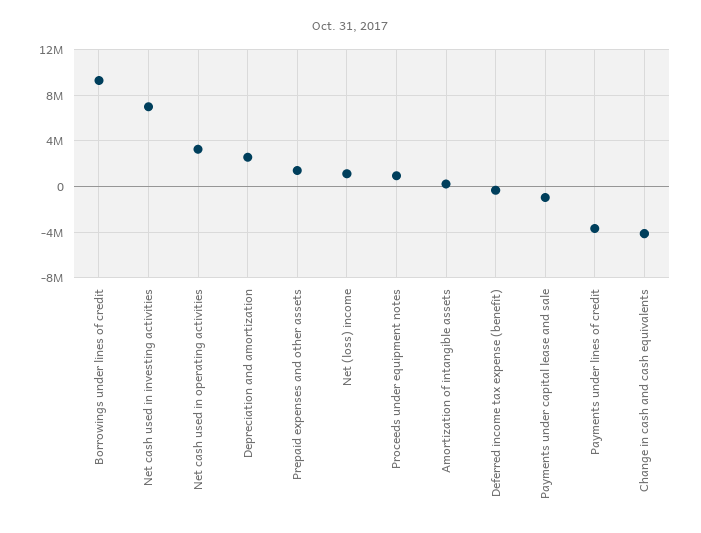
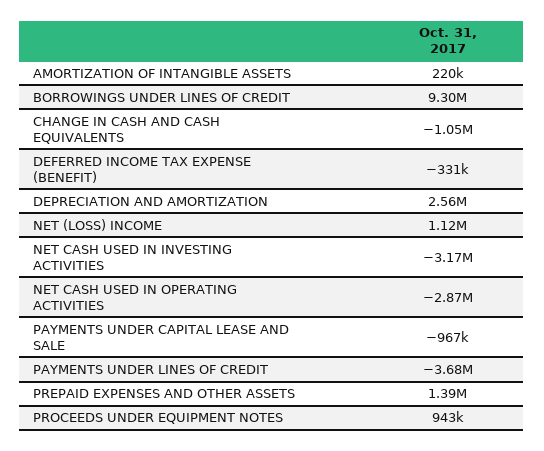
  {
    "Borrowings under lines of credit": 9300000,
-   "Net cash used in investing activities": 7000000,
+   "Net cash used in investing activities": -3170000,
-   "Net cash used in operating activities": 3000000,
+   "Net cash used in operating activities": -2870000,
    "Depreciation and amortization": 2560000,
    "Prepaid expenses and other assets": 1390000,
    "Net (loss) income": 1120000,
    "Proceeds under equipment notes": 943000,
    "Amortization of intangible assets": 220000,
    "Deferred income tax expense (benefit)": -331000,
    "Payments under capital lease and sale": -967000,
    "Payments under lines of credit": -3680000,
-   "Change in cash and cash equivalents": -4000000
+   "Change in cash and cash equivalents": -1050000
  }

